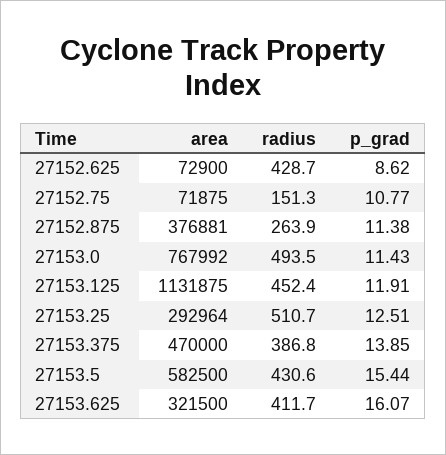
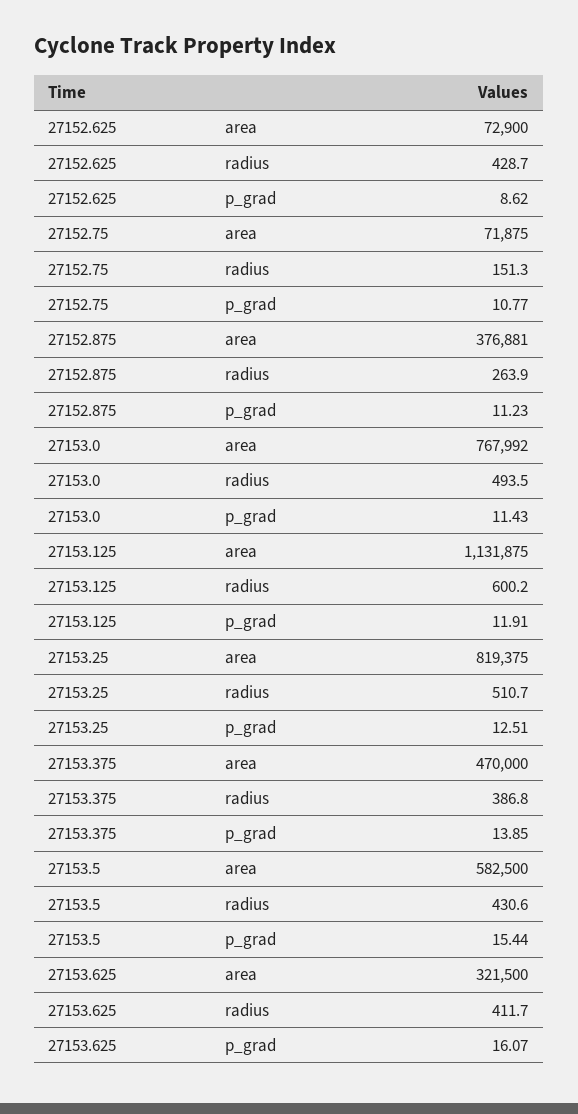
  {
    "area": {
      "27152.625": 72900,
      "27152.75": 71875,
      "27152.875": 376881,
      "27153.0": 767992,
      "27153.125": 1131875,
-     "27153.25": 292964,
+     "27153.25": 819375,
      "27153.375": 470000,
      "27153.5": 582500,
      "27153.625": 321500
    },
    "radius": {
      "27152.625": 428.7,
      "27152.75": 151.3,
      "27152.875": 263.9,
      "27153.0": 493.5,
-     "27153.125": 452.4,
+     "27153.125": 600.2,
      "27153.25": 510.7,
      "27153.375": 386.8,
      "27153.5": 430.6,
      "27153.625": 411.7
    },
    "p_grad": {
      "27152.625": 8.62,
      "27152.75": 10.77,
-     "27152.875": 11.38,
+     "27152.875": 11.23,
      "27153.0": 11.43,
      "27153.125": 11.91,
      "27153.25": 12.51,
      "27153.375": 13.85,
      "27153.5": 15.44,
      "27153.625": 16.07
    }
  }

